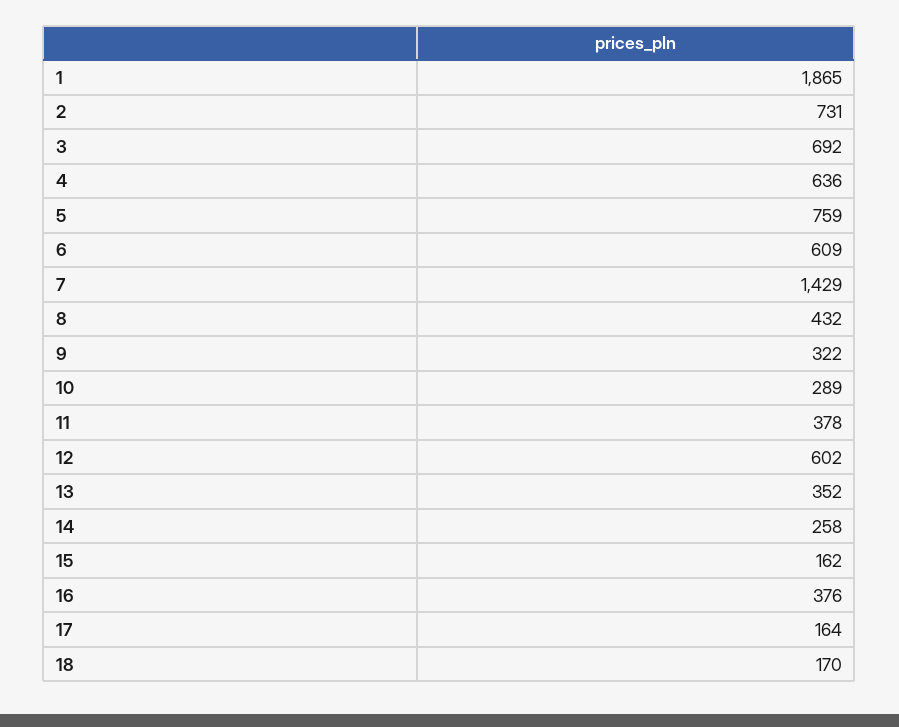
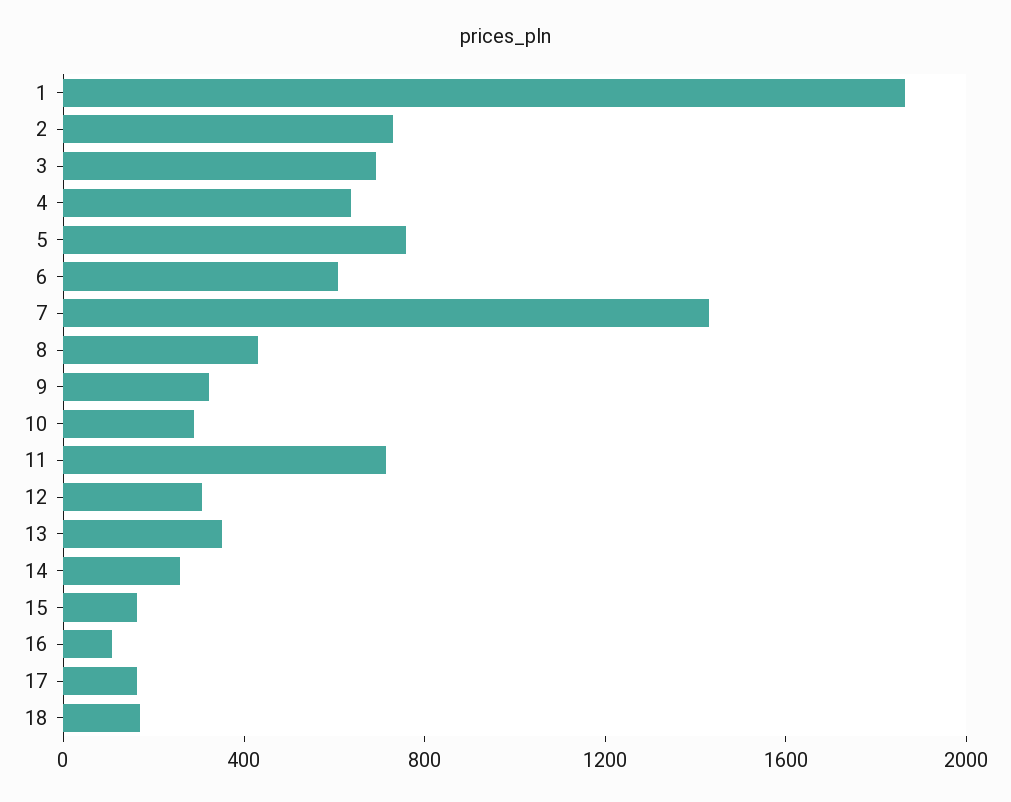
  {
    "1": 1865,
    "2": 731,
    "3": 692,
    "4": 636,
    "5": 759,
    "6": 609,
    "7": 1429,
    "8": 432,
    "9": 322,
    "10": 289,
-   "11": 378,
+   "11": 700,
-   "12": 602,
+   "12": 300,
    "13": 352,
    "14": 258,
    "15": 162,
-   "16": 376,
+   "16": 100,
    "17": 164,
    "18": 170
  }

